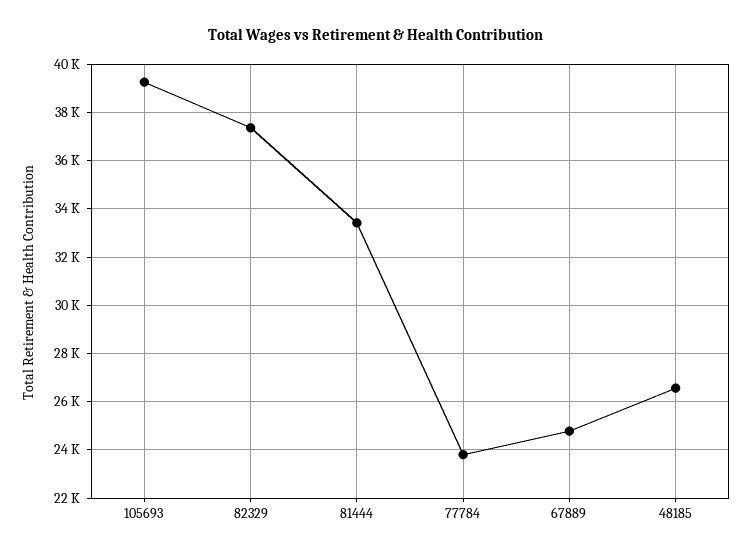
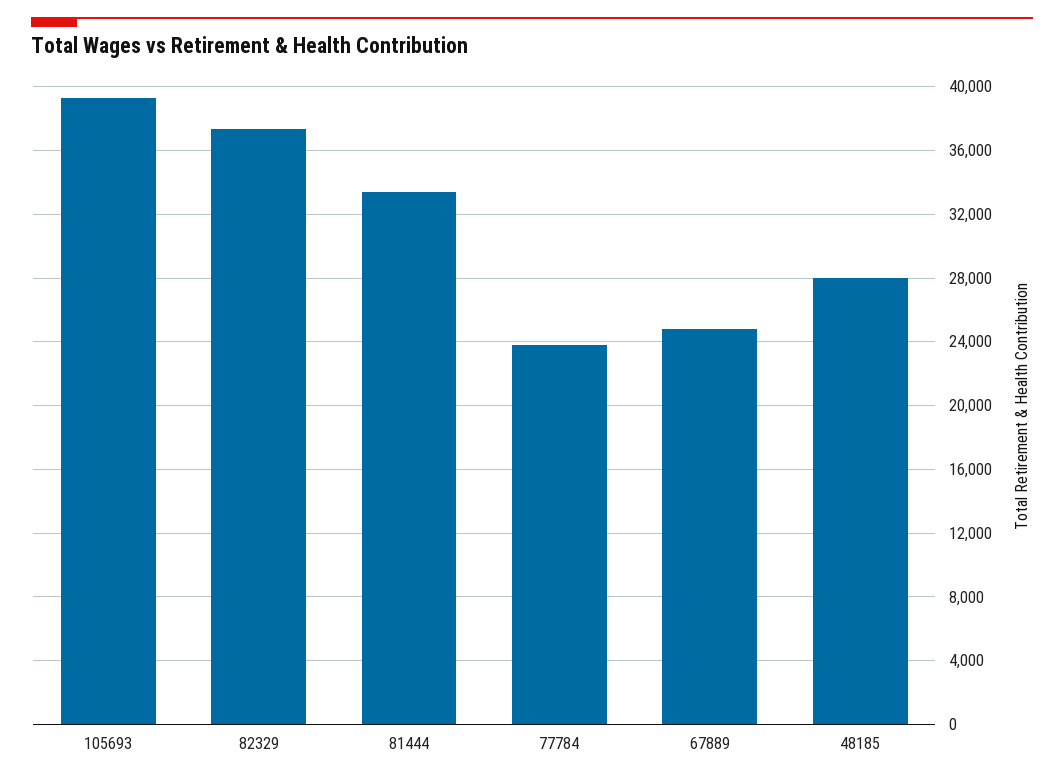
  {
    "105693": 39250,
    "82329": 37250,
    "81444": 33500,
    "77784": 23750,
    "67889": 24750,
-   "48185": 26500
+   "48185": 28000
  }

